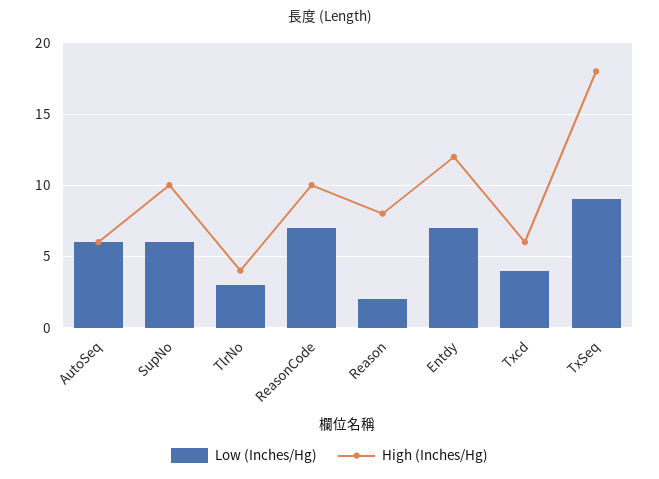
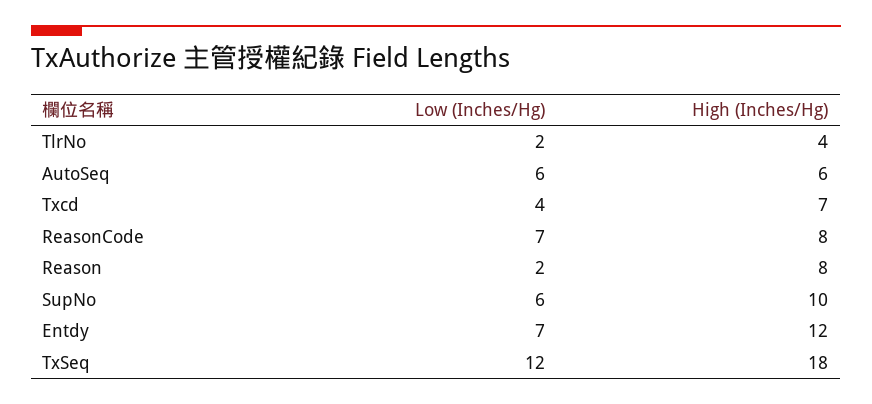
  {
    "Low (Inches/Hg)": {
      "AutoSeq": 6,
      "SupNo": 6,
-     "TlrNo": 3,
+     "TlrNo": 2,
      "ReasonCode": 7,
      "Reason": 2,
      "Entdy": 7,
      "Txcd": 4,
-     "TxSeq": 9
+     "TxSeq": 12
    },
    "High (Inches/Hg)": {
      "AutoSeq": 6,
      "SupNo": 10,
      "TlrNo": 4,
-     "ReasonCode": 10,
+     "ReasonCode": 8,
      "Reason": 8,
      "Entdy": 12,
-     "Txcd": 6,
+     "Txcd": 7,
      "TxSeq": 18
    }
  }

